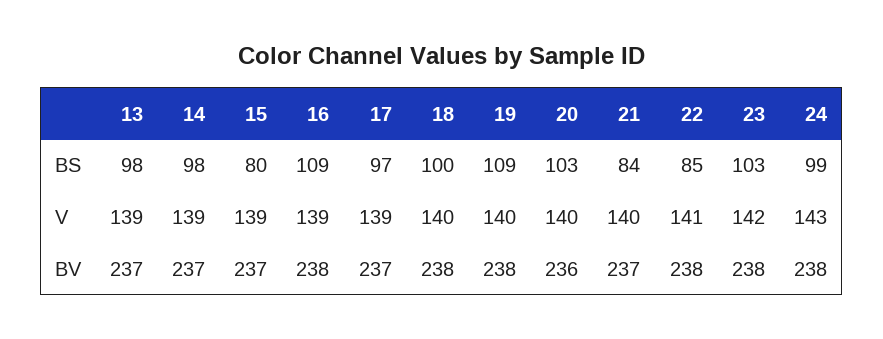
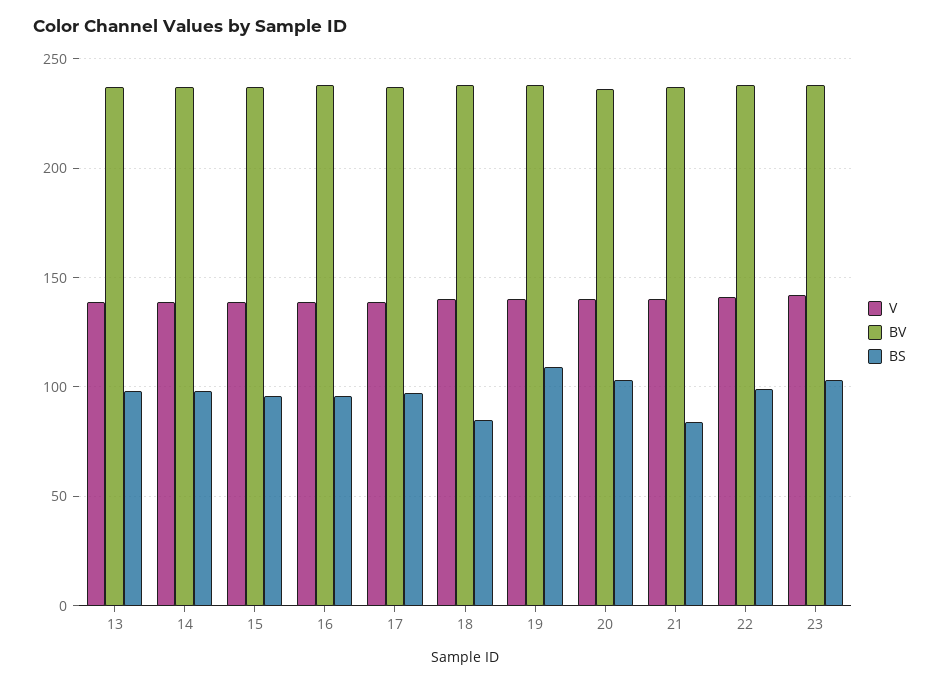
  {
    "BS": {
      "13": 98,
      "14": 98,
-     "15": 80,
+     "15": 95,
-     "16": 109,
+     "16": 95,
      "17": 97,
-     "18": 100,
+     "18": 85,
      "19": 109,
      "20": 103,
      "21": 84,
-     "22": 85,
+     "22": 100,
-     "23": 103,
+     "23": 103
-     "24": 99
    },
    "V": {
      "13": 139,
      "14": 139,
      "15": 139,
      "16": 139,
      "17": 139,
      "18": 140,
      "19": 140,
      "20": 140,
      "21": 140,
      "22": 141,
-     "23": 142,
+     "23": 142
-     "24": 143
    },
    "BV": {
      "13": 237,
      "14": 237,
      "15": 237,
      "16": 238,
      "17": 237,
      "18": 238,
      "19": 238,
      "20": 236,
      "21": 237,
      "22": 238,
-     "23": 238,
+     "23": 238
-     "24": 238
    }
  }

